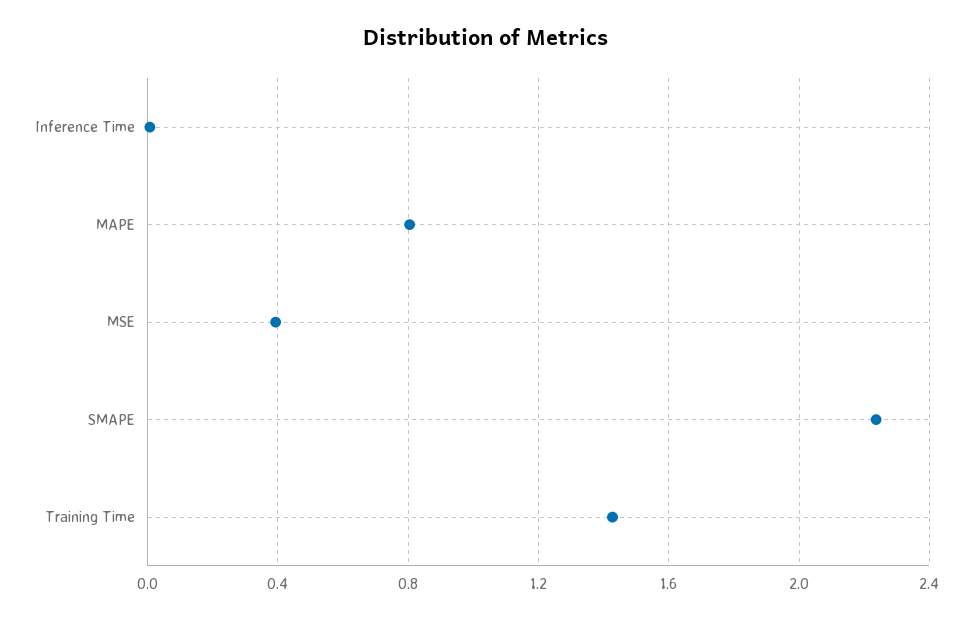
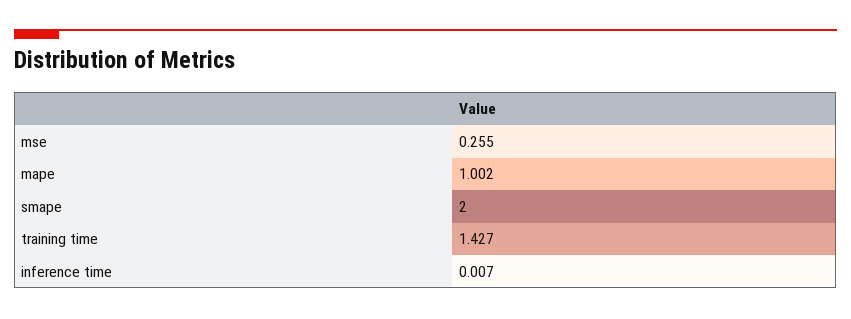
  {
    "Inference Time": 0.007,
-   "MAPE": 0.8,
+   "MAPE": 1.002,
-   "MSE": 0.4,
+   "MSE": 0.255,
-   "SMAPE": 2.25,
+   "SMAPE": 2,
    "Training Time": 1.427
  }

